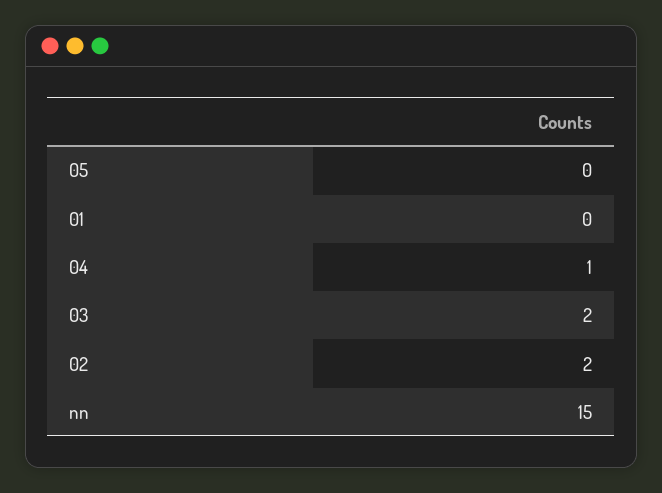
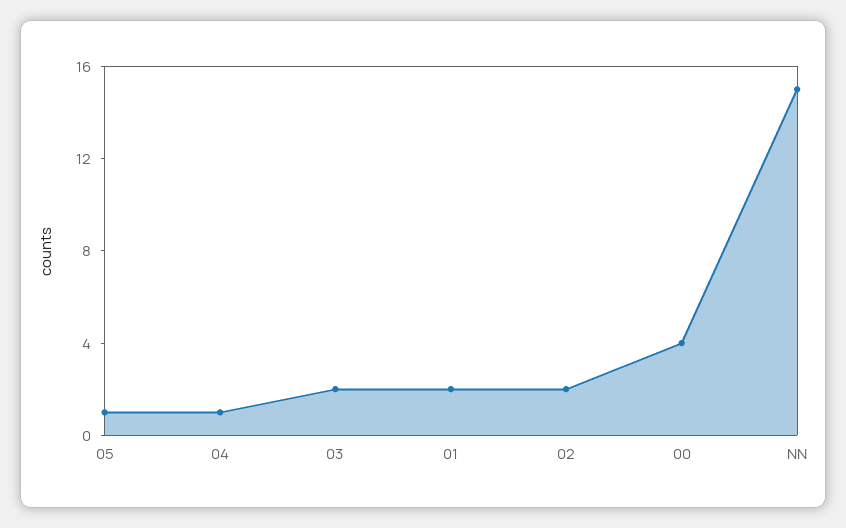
  {
-   "05": 0,
+   "05": 1,
-   "01": 0,
+   "01": 2,
    "04": 1,
    "03": 2,
    "02": 2,
-   "nn": 15
+   "nn": 15,
+   "00": 4
  }

